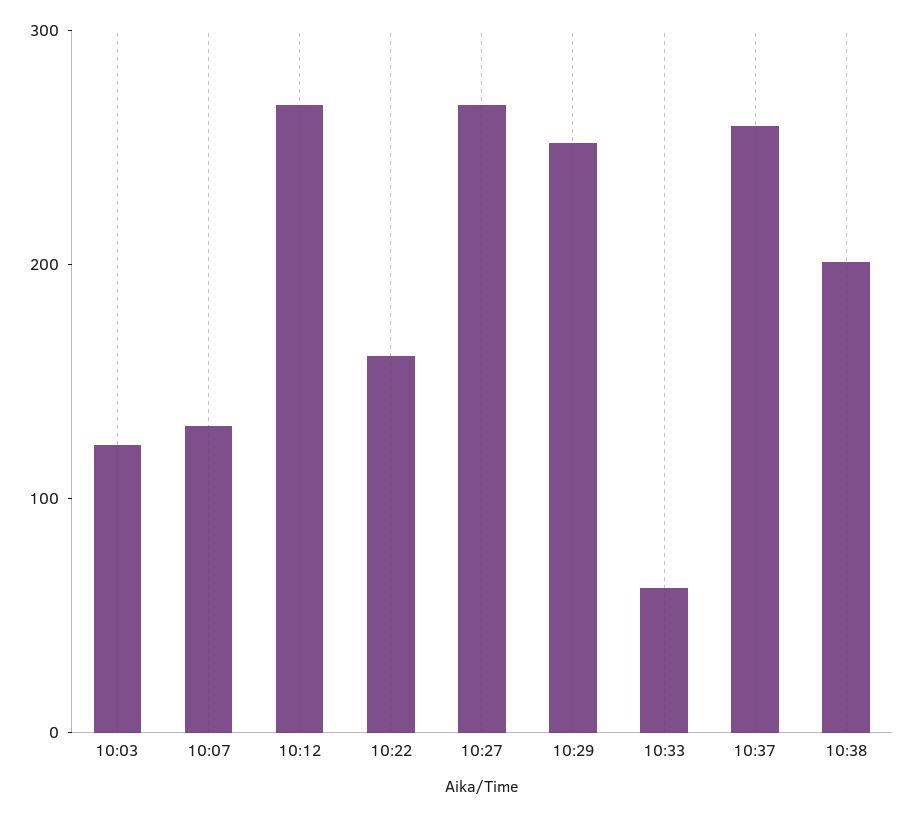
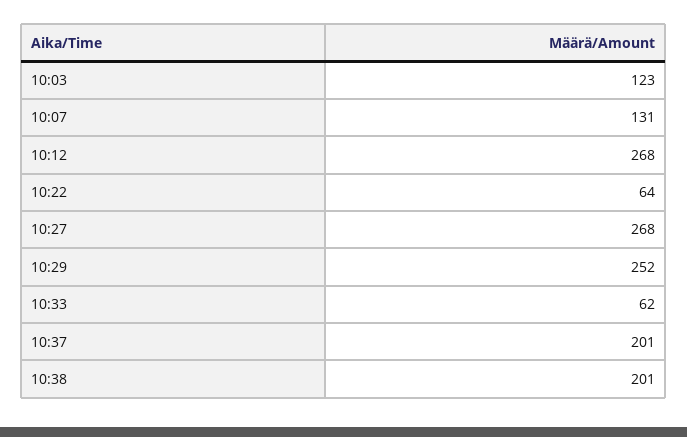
  {
    "10:03": 123,
    "10:07": 131,
    "10:12": 268,
-   "10:22": 160,
+   "10:22": 64,
    "10:27": 268,
    "10:29": 252,
    "10:33": 62,
-   "10:37": 260,
+   "10:37": 201,
    "10:38": 201
  }

